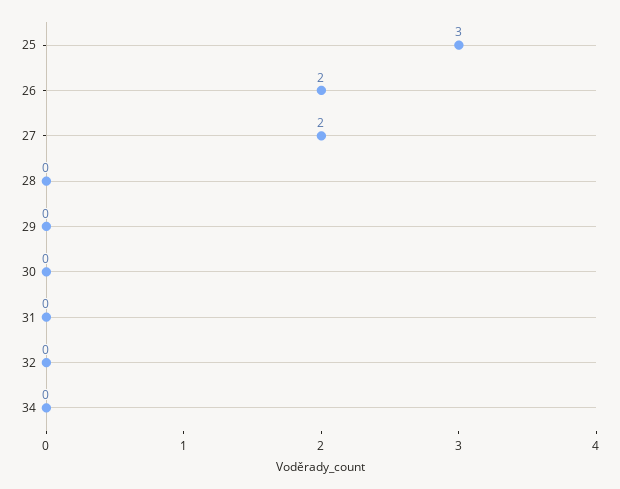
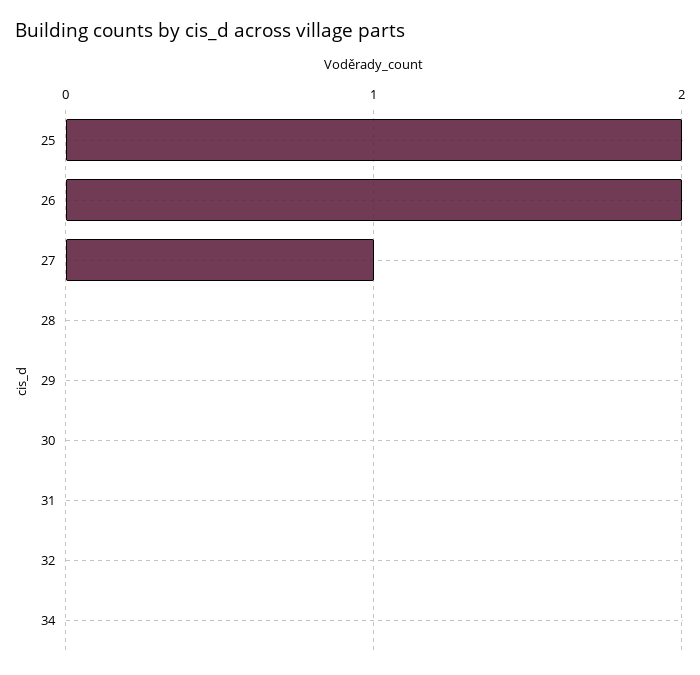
  {
-   "25": 3,
+   "25": 2,
    "26": 2,
-   "27": 2,
+   "27": 1,
    "28": 0,
    "29": 0,
    "30": 0,
    "31": 0,
    "32": 0,
    "34": 0
  }

